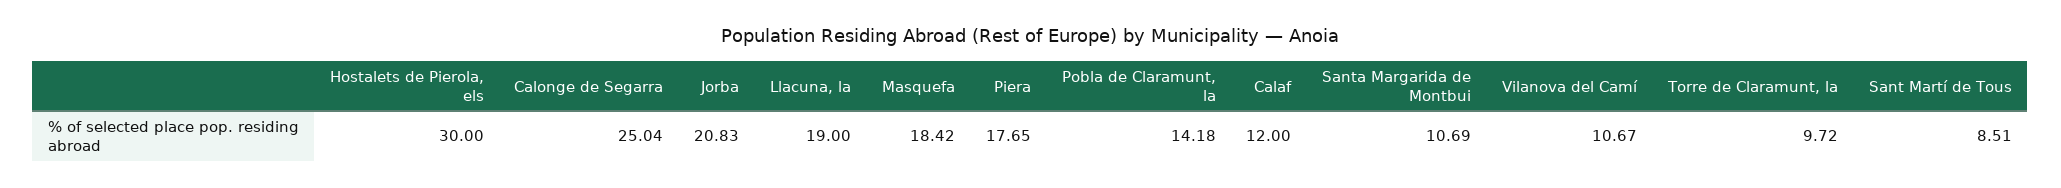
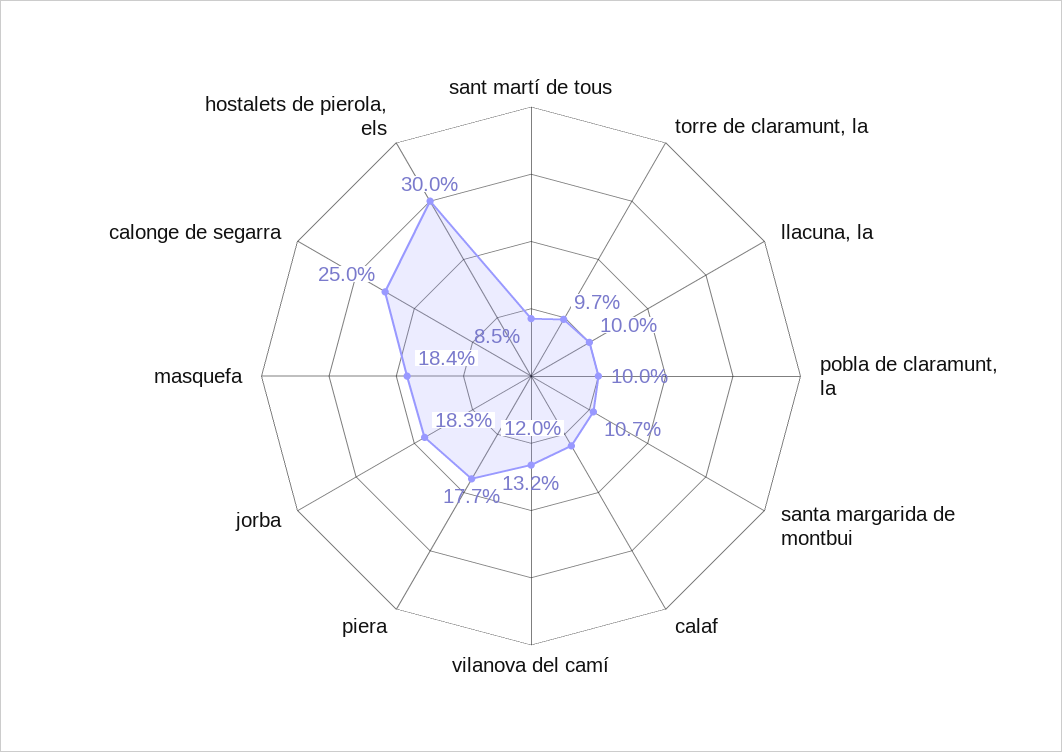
  {
    "Hostalets de Pierola, els": 30,
    "Calonge de Segarra": 25.04,
-   "Jorba": 20.83,
+   "Jorba": 18.3,
-   "Llacuna, la": 19,
+   "Llacuna, la": 10,
    "Masquefa": 18.42,
    "Piera": 17.65,
-   "Pobla de Claramunt, la": 14.18,
+   "Pobla de Claramunt, la": 10,
    "Calaf": 12,
    "Santa Margarida de Montbui": 10.69,
-   "Vilanova del Camí": 10.67,
+   "Vilanova del Camí": 13.2,
    "Torre de Claramunt, la": 9.72,
    "Sant Martí de Tous": 8.51
  }

